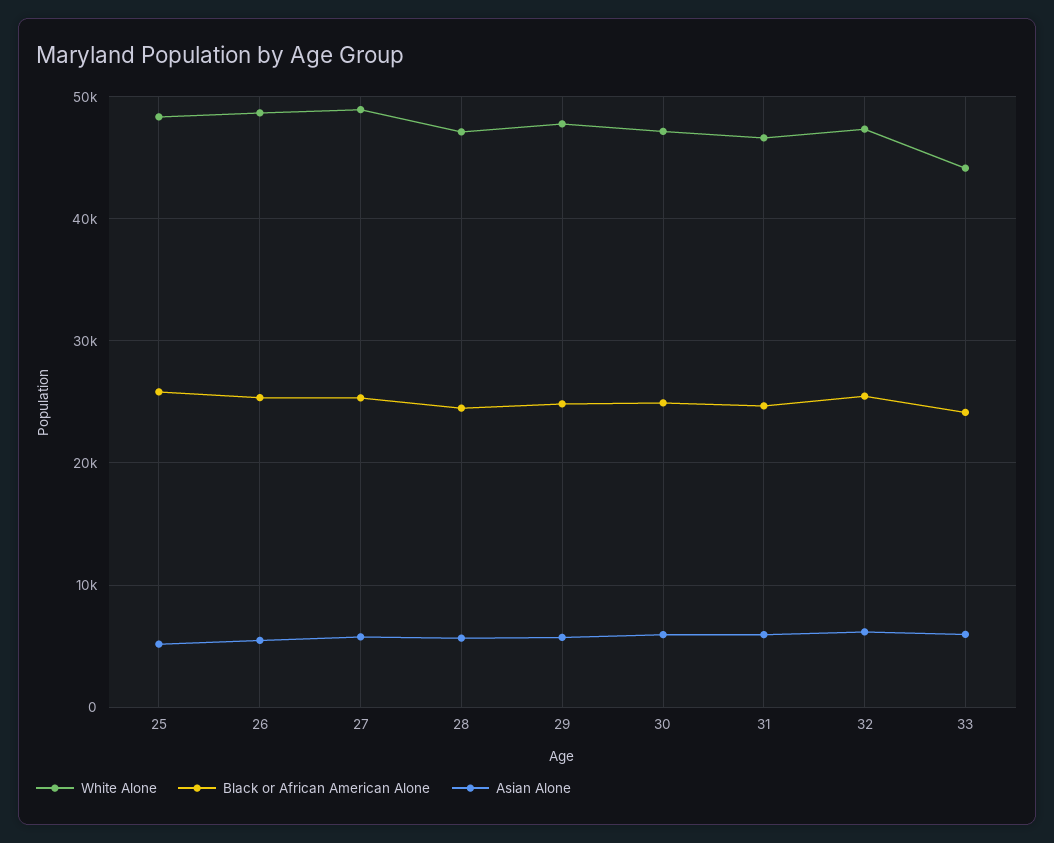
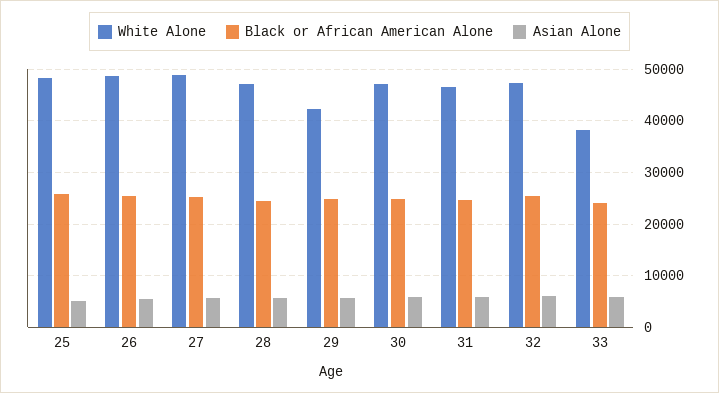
  {
    "White Alone": {
      "25": 48000,
      "26": 49000,
      "27": 49000,
      "28": 47000,
-     "29": 48000,
+     "29": 42000,
      "30": 47000,
      "31": 47000,
      "32": 47000,
-     "33": 44000
+     "33": 38000
    },
    "Black or African American Alone": {
      "25": 26000,
      "26": 25000,
      "27": 25000,
      "28": 24000,
      "29": 25000,
      "30": 25000,
      "31": 25000,
      "32": 25000,
      "33": 24000
    },
    "Asian Alone": {
      "25": 5000,
      "26": 5000,
      "27": 6000,
      "28": 6000,
      "29": 6000,
      "30": 6000,
      "31": 6000,
      "32": 6000,
      "33": 6000
    }
  }

